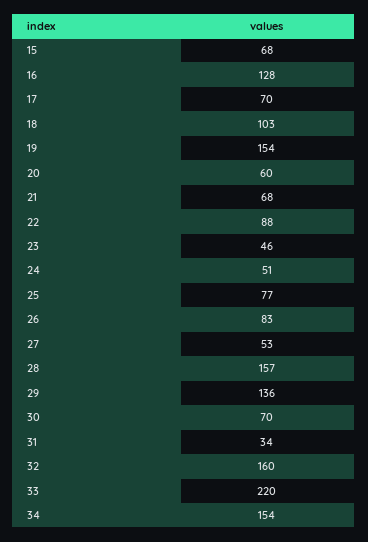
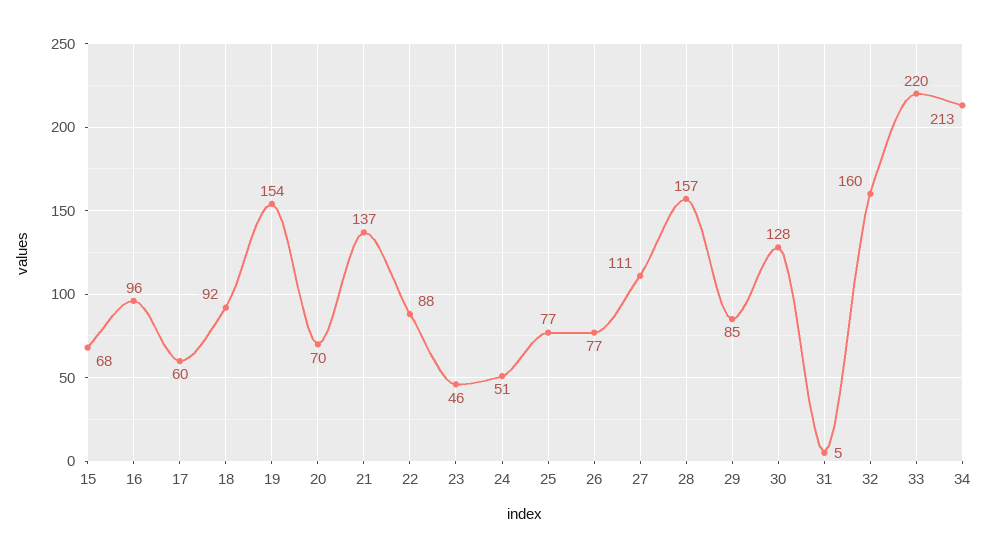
  {
    "15": 68,
-   "16": 128,
+   "16": 96,
-   "17": 70,
+   "17": 60,
-   "18": 103,
+   "18": 92,
    "19": 154,
-   "20": 60,
+   "20": 70,
-   "21": 68,
+   "21": 137,
    "22": 88,
    "23": 46,
    "24": 51,
    "25": 77,
-   "26": 83,
+   "26": 77,
-   "27": 53,
+   "27": 111,
    "28": 157,
-   "29": 136,
+   "29": 85,
-   "30": 70,
+   "30": 128,
-   "31": 34,
+   "31": 5,
    "32": 160,
    "33": 220,
-   "34": 154
+   "34": 213
  }

